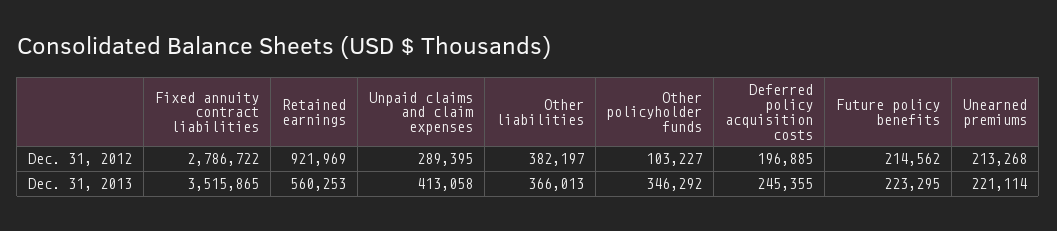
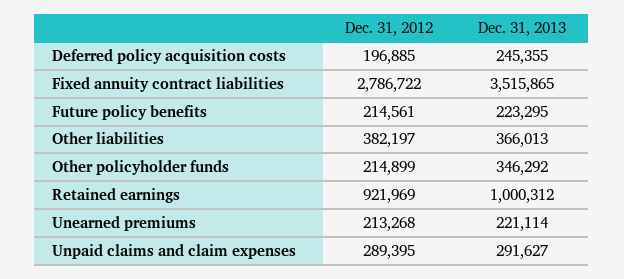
  {
    "Fixed annuity contract liabilities": {
      "Dec. 31, 2012": 2786722,
      "Dec. 31, 2013": 3515865
    },
    "Retained earnings": {
      "Dec. 31, 2012": 921969,
-     "Dec. 31, 2013": 560253
+     "Dec. 31, 2013": 1000312
    },
    "Unpaid claims and claim expenses": {
      "Dec. 31, 2012": 289395,
-     "Dec. 31, 2013": 413058
+     "Dec. 31, 2013": 291627
    },
    "Other liabilities": {
      "Dec. 31, 2012": 382197,
      "Dec. 31, 2013": 366013
    },
    "Other policyholder funds": {
-     "Dec. 31, 2012": 103227,
+     "Dec. 31, 2012": 214899,
      "Dec. 31, 2013": 346292
    },
    "Deferred policy acquisition costs": {
      "Dec. 31, 2012": 196885,
      "Dec. 31, 2013": 245355
    },
    "Future policy benefits": {
-     "Dec. 31, 2012": 214562,
+     "Dec. 31, 2012": 214561,
      "Dec. 31, 2013": 223295
    },
    "Unearned premiums": {
      "Dec. 31, 2012": 213268,
      "Dec. 31, 2013": 221114
    }
  }

